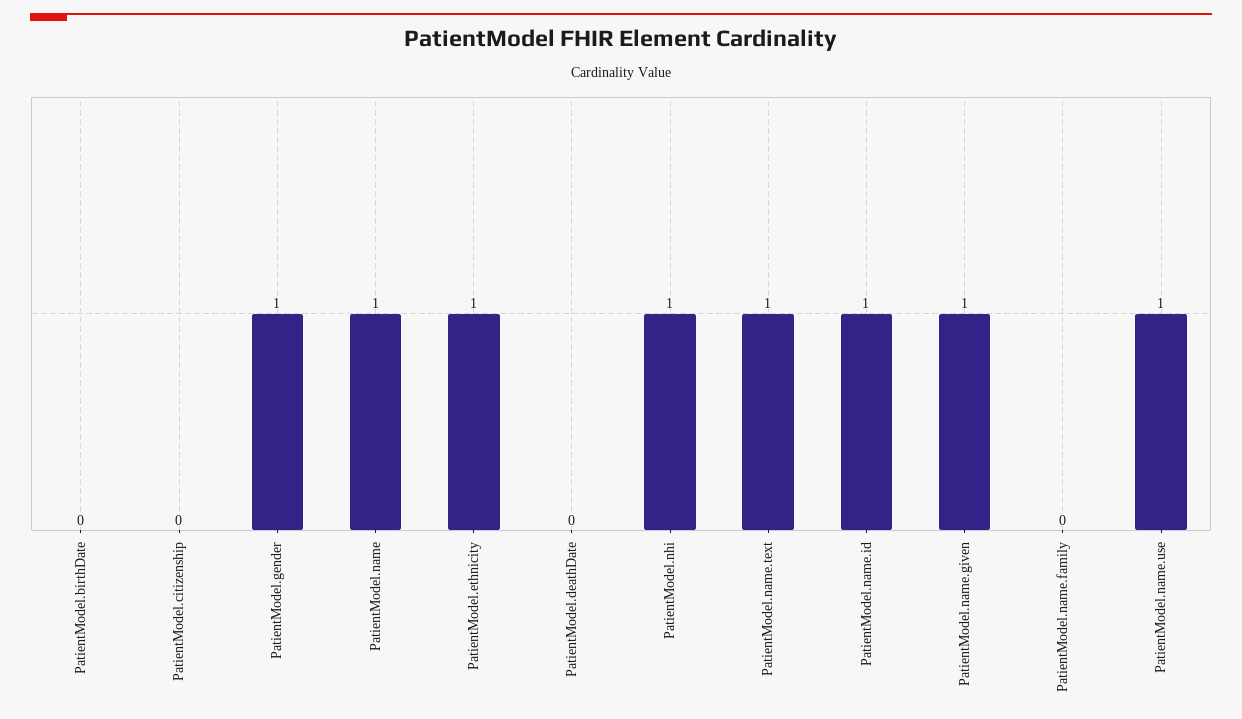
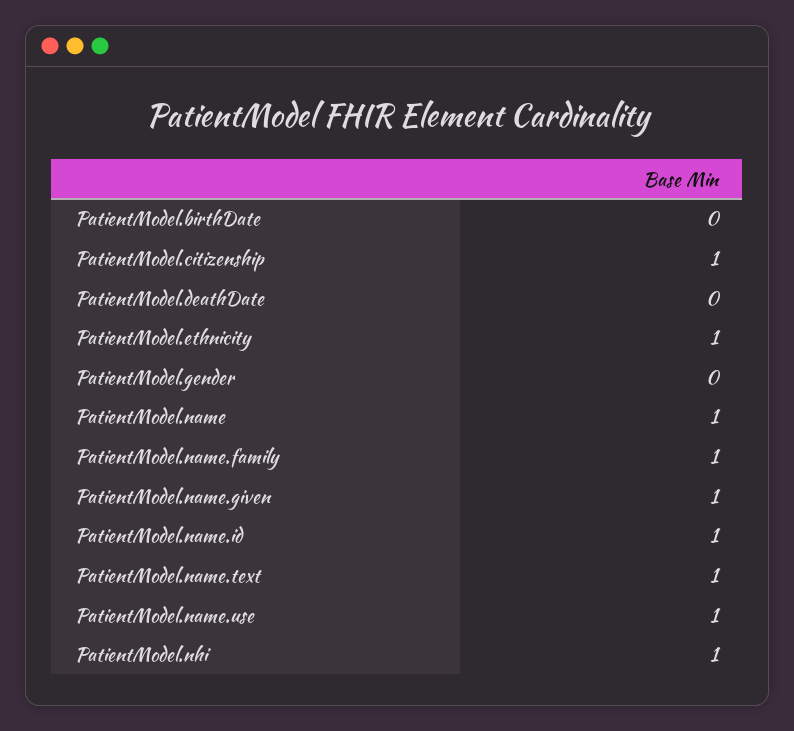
  {
    "PatientModel.birthDate": 0,
-   "PatientModel.citizenship": 0,
+   "PatientModel.citizenship": 1,
-   "PatientModel.gender": 1,
+   "PatientModel.gender": 0,
    "PatientModel.name": 1,
    "PatientModel.ethnicity": 1,
    "PatientModel.deathDate": 0,
    "PatientModel.nhi": 1,
    "PatientModel.name.text": 1,
    "PatientModel.name.id": 1,
    "PatientModel.name.given": 1,
-   "PatientModel.name.family": 0,
+   "PatientModel.name.family": 1,
    "PatientModel.name.use": 1
  }

